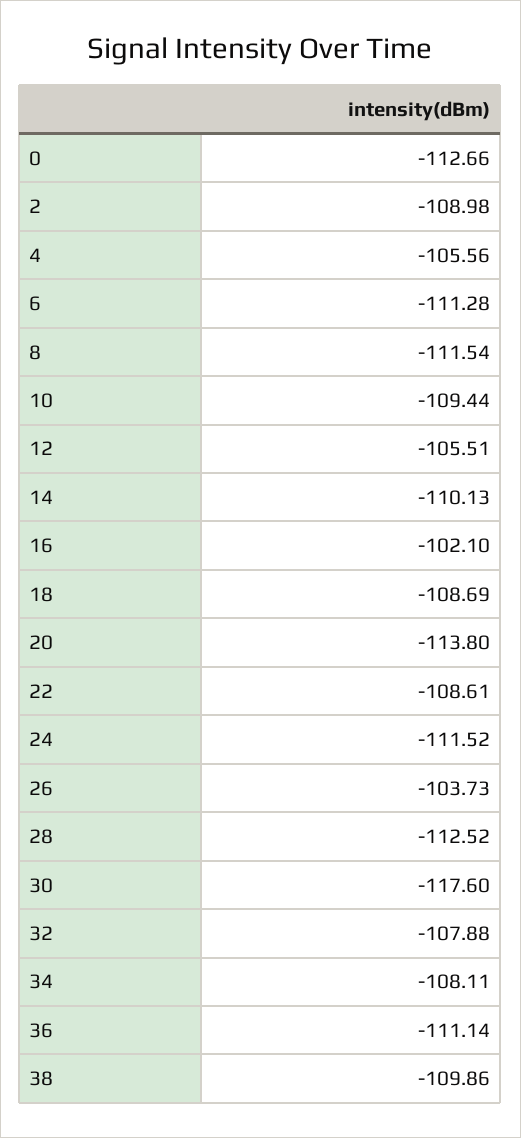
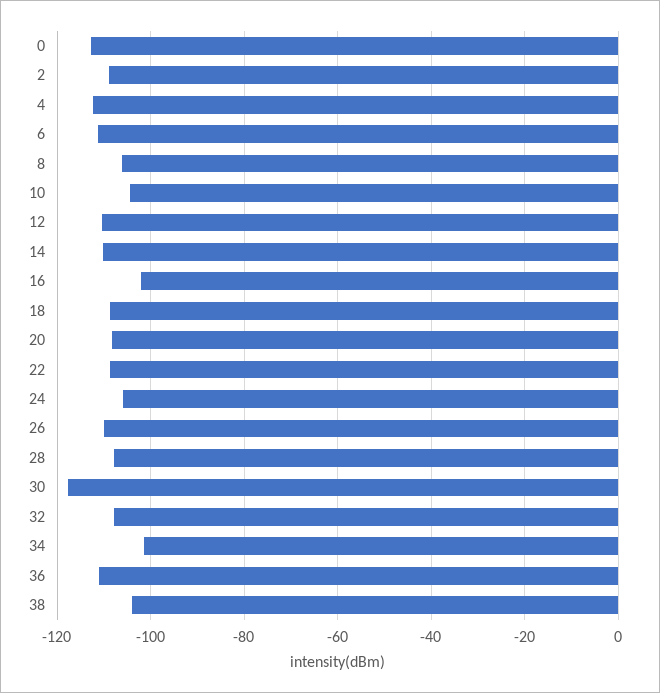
  {
    "0": -112.66,
    "2": -108.98,
-   "4": -105.56,
+   "4": -112,
    "6": -111.28,
-   "8": -111.54,
+   "8": -106,
-   "10": -109.44,
+   "10": -104,
-   "12": -105.51,
+   "12": -110,
    "14": -110.13,
    "16": -102.1,
    "18": -108.69,
-   "20": -113.8,
+   "20": -108,
    "22": -108.61,
-   "24": -111.52,
+   "24": -106,
-   "26": -103.73,
+   "26": -110,
-   "28": -112.52,
+   "28": -108,
    "30": -117.6,
    "32": -107.88,
-   "34": -108.11,
+   "34": -102,
    "36": -111.14,
-   "38": -109.86
+   "38": -104
  }

